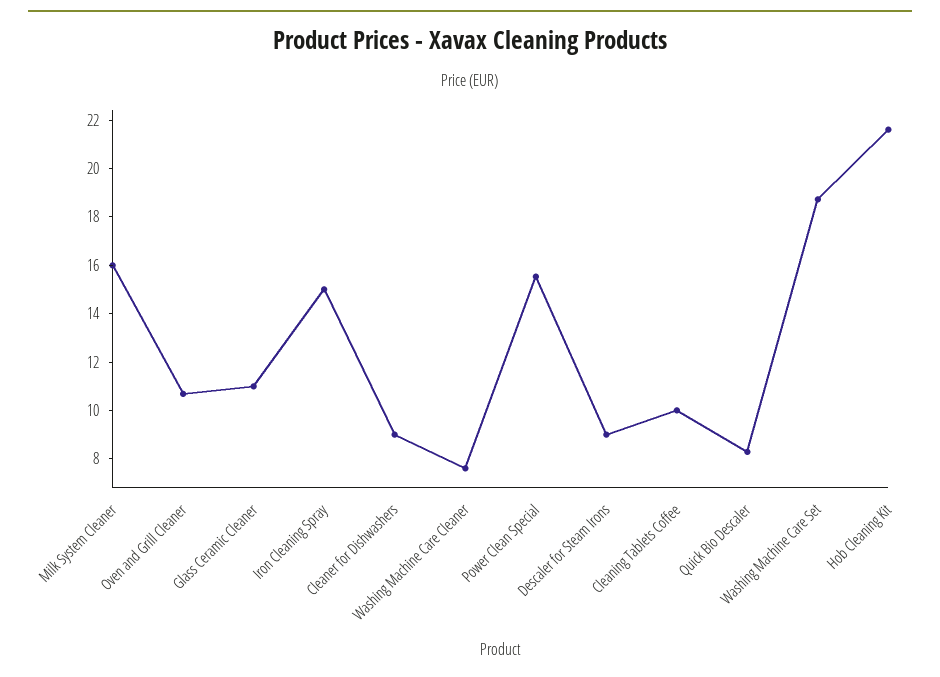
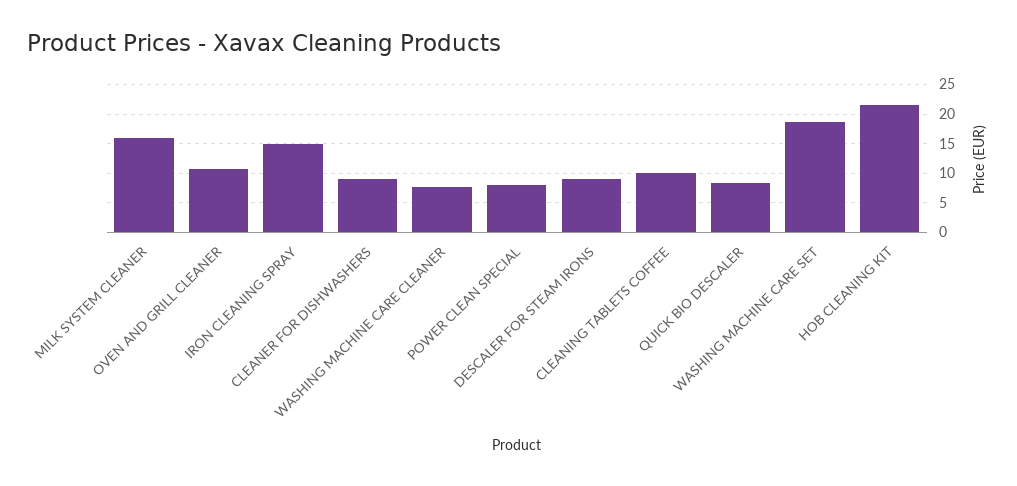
  {
    "Milk System Cleaner": 16,
    "Oven and Grill Cleaner": 10.5,
-   "Glass Ceramic Cleaner": 11,
    "Iron Cleaning Spray": 15,
    "Cleaner for Dishwashers": 9,
    "Washing Machine Care Cleaner": 7.5,
-   "Power Clean Special": 15.5,
+   "Power Clean Special": 7.5,
    "Descaler for Steam Irons": 9,
    "Cleaning Tablets Coffee": 10,
    "Quick Bio Descaler": 8.5,
    "Washing Machine Care Set": 18.5,
    "Hob Cleaning Kit": 21.5
  }

